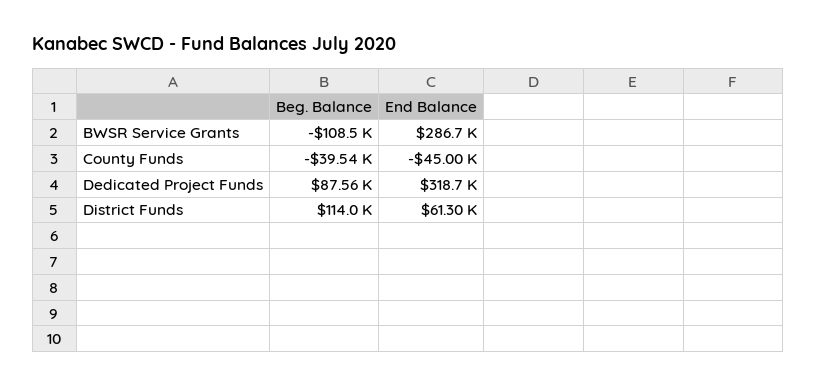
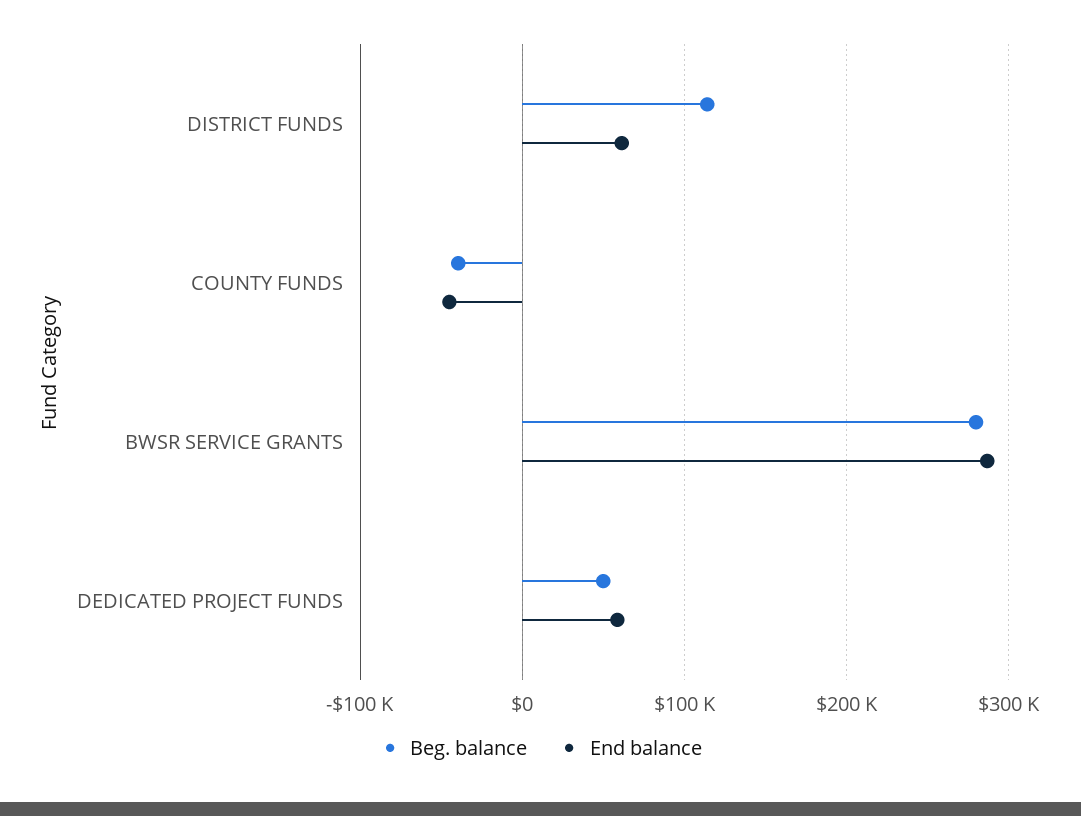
  {
    "Beg. Balance": {
-     "BWSR Service Grants": -108500,
+     "BWSR Service Grants": 280000,
      "County Funds": -39540,
-     "Dedicated Project Funds": 87560,
+     "Dedicated Project Funds": 50000,
      "District Funds": 114000
    },
    "End Balance": {
      "BWSR Service Grants": 286700,
      "County Funds": -45000,
-     "Dedicated Project Funds": 318700,
+     "Dedicated Project Funds": 60000,
      "District Funds": 61300
    }
  }

